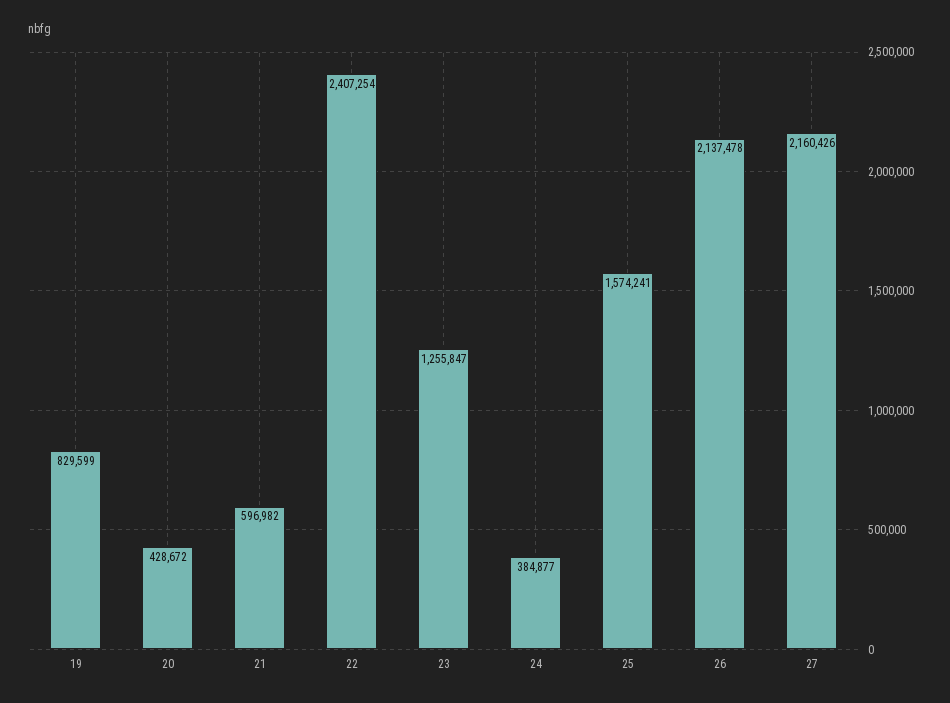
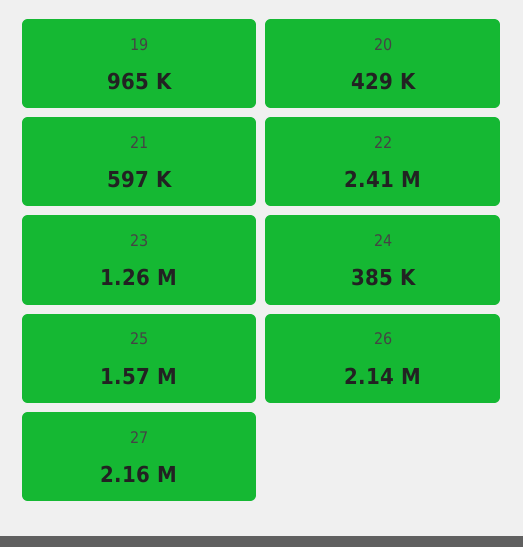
  {
-   "19": 829599,
+   "19": 965000,
    "20": 428672,
    "21": 596982,
    "22": 2407254,
    "23": 1255847,
    "24": 384877,
    "25": 1574241,
    "26": 2137478,
    "27": 2160426
  }

